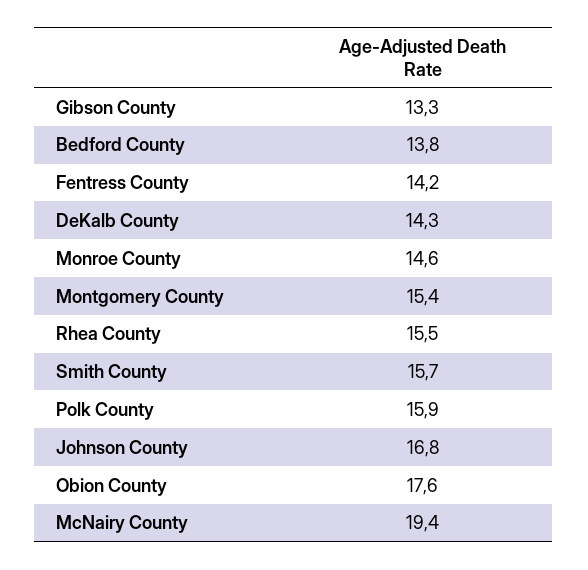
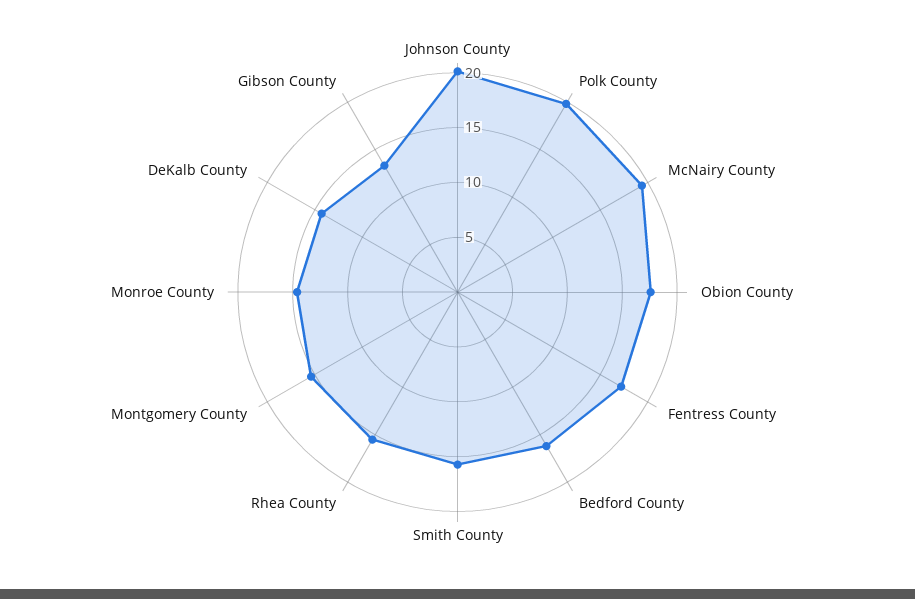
  {
    "Gibson County": 13.3,
-   "Bedford County": 13.8,
+   "Bedford County": 16,
-   "Fentress County": 14.2,
+   "Fentress County": 17,
    "DeKalb County": 14.3,
    "Monroe County": 14.6,
    "Montgomery County": 15.4,
    "Rhea County": 15.5,
    "Smith County": 15.7,
-   "Polk County": 15.9,
+   "Polk County": 20,
-   "Johnson County": 16.8,
+   "Johnson County": 20,
    "Obion County": 17.6,
    "McNairy County": 19.4
  }

